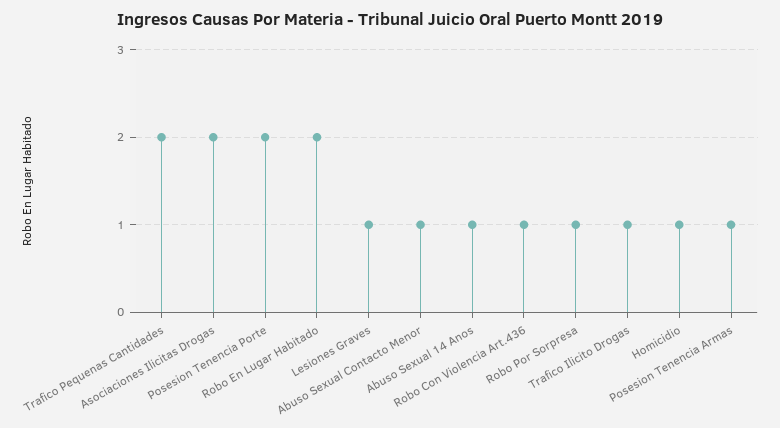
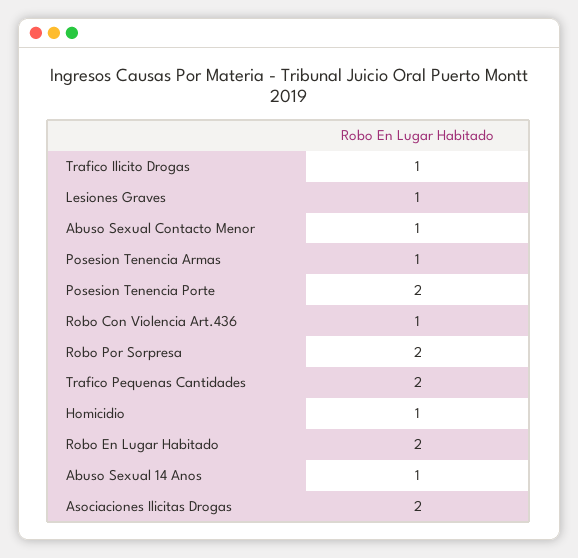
  {
    "Trafico Pequenas Cantidades": 2,
    "Asociaciones Ilicitas Drogas": 2,
    "Posesion Tenencia Porte": 2,
    "Robo En Lugar Habitado": 2,
    "Lesiones Graves": 1,
    "Abuso Sexual Contacto Menor": 1,
    "Abuso Sexual 14 Anos": 1,
    "Robo Con Violencia Art.436": 1,
-   "Robo Por Sorpresa": 1,
+   "Robo Por Sorpresa": 2,
    "Trafico Ilicito Drogas": 1,
    "Homicidio": 1,
    "Posesion Tenencia Armas": 1
  }

